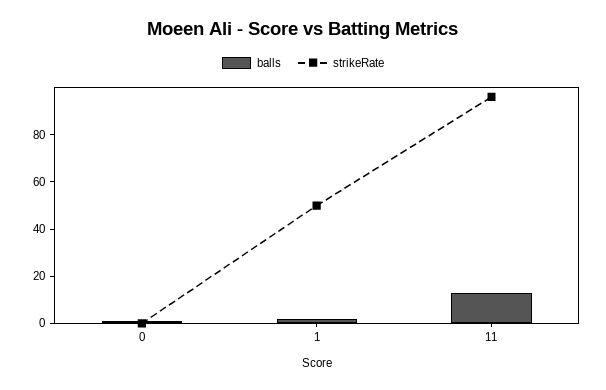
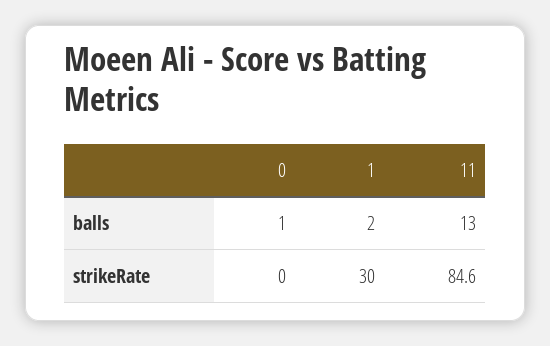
  {
    "balls": {
      "0": 1,
      "1": 2,
      "11": 13
    },
    "strikeRate": {
      "0": 0,
-     "1": 50,
+     "1": 30,
-     "11": 95
+     "11": 84.6
    }
  }

